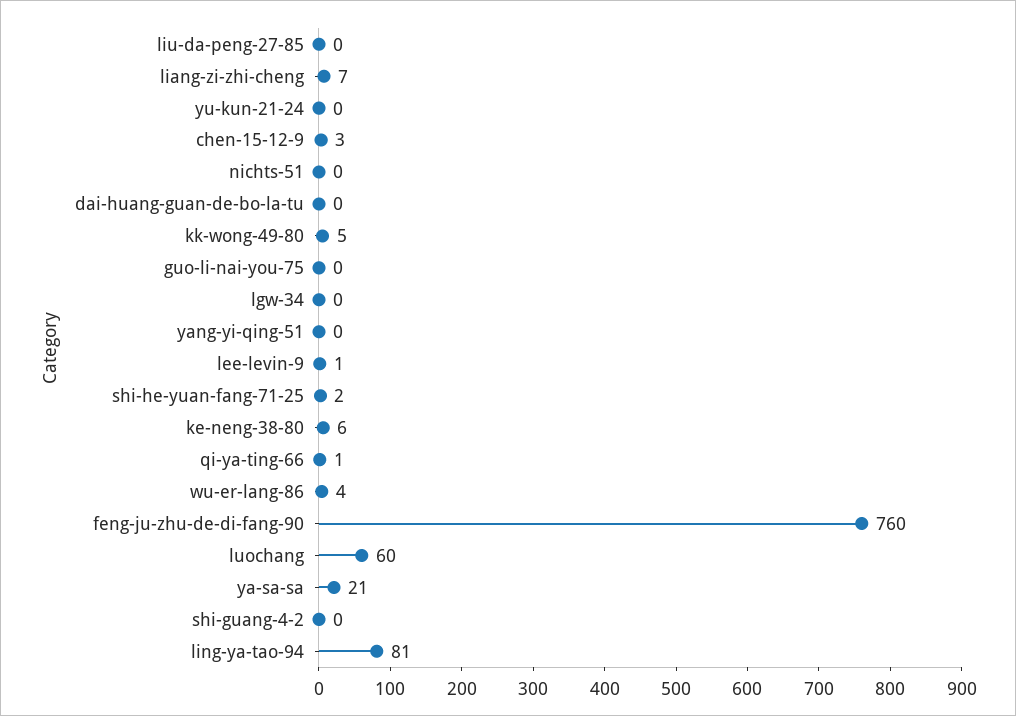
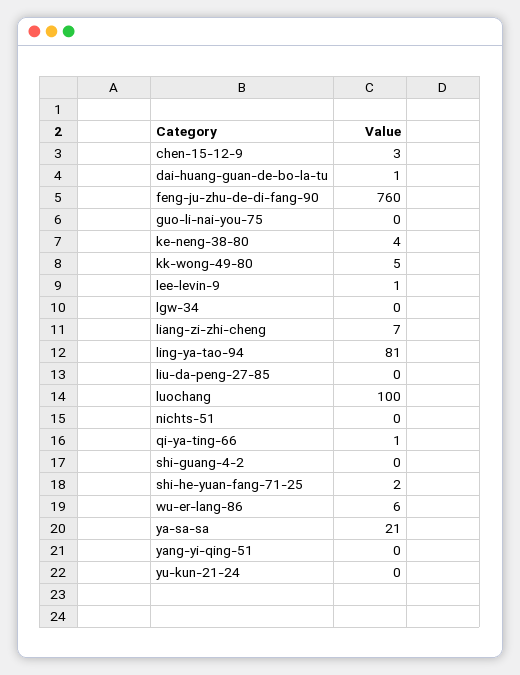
  {
    "liu-da-peng-27-85": 0,
    "liang-zi-zhi-cheng": 7,
    "yu-kun-21-24": 0,
    "chen-15-12-9": 3,
    "nichts-51": 0,
-   "dai-huang-guan-de-bo-la-tu": 0,
+   "dai-huang-guan-de-bo-la-tu": 1,
    "kk-wong-49-80": 5,
    "guo-li-nai-you-75": 0,
    "lgw-34": 0,
    "yang-yi-qing-51": 0,
    "lee-levin-9": 1,
    "shi-he-yuan-fang-71-25": 2,
-   "ke-neng-38-80": 6,
+   "ke-neng-38-80": 4,
    "qi-ya-ting-66": 1,
-   "wu-er-lang-86": 4,
+   "wu-er-lang-86": 6,
    "feng-ju-zhu-de-di-fang-90": 760,
-   "luochang": 60,
+   "luochang": 100,
    "ya-sa-sa": 21,
    "shi-guang-4-2": 0,
    "ling-ya-tao-94": 81
  }

